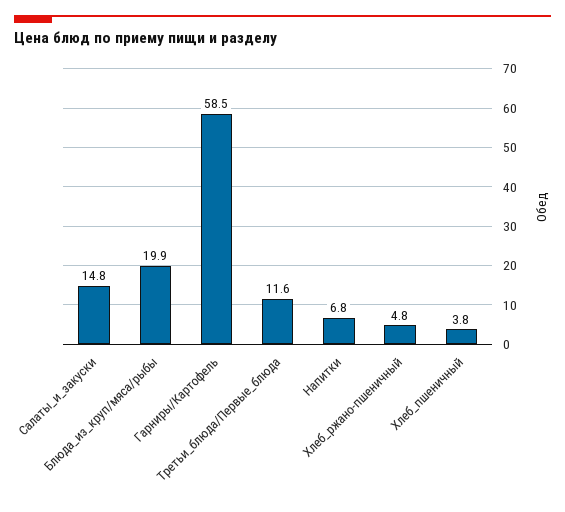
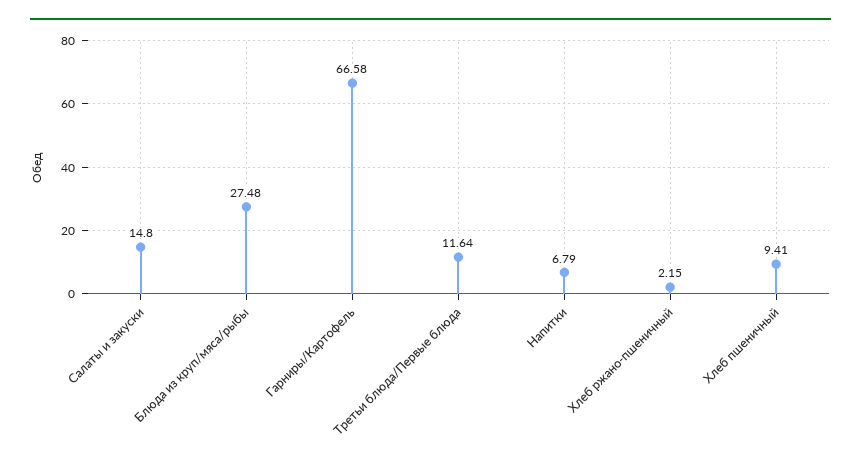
  {
    "Салаты_и_закуски": 14.8,
-   "Блюда_из_круп/мяса/рыбы": 19.9,
+   "Блюда_из_круп/мяса/рыбы": 27.48,
-   "Гарниры/Картофель": 58.5,
+   "Гарниры/Картофель": 66.58,
    "Третьи_блюда/Первые_блюда": 11.64,
    "Напитки": 6.79,
-   "Хлеб_ржано-пшеничный": 4.8,
+   "Хлеб_ржано-пшеничный": 2.15,
-   "Хлеб_пшеничный": 3.8
+   "Хлеб_пшеничный": 9.41
  }

